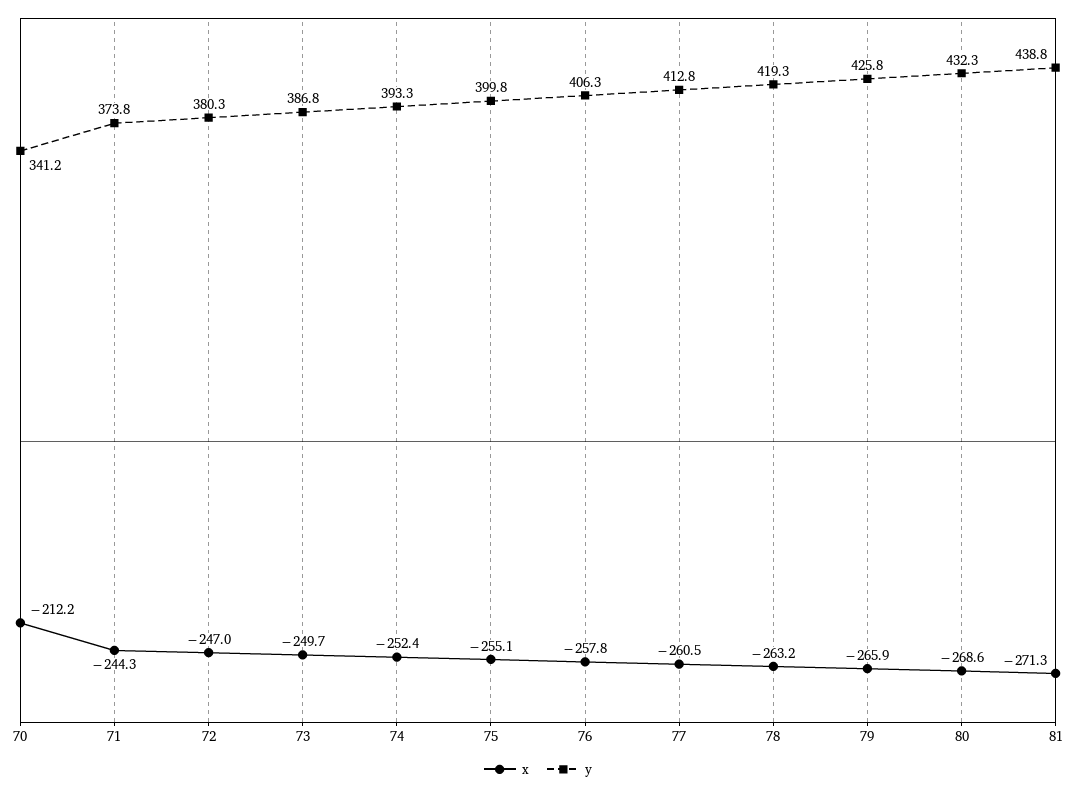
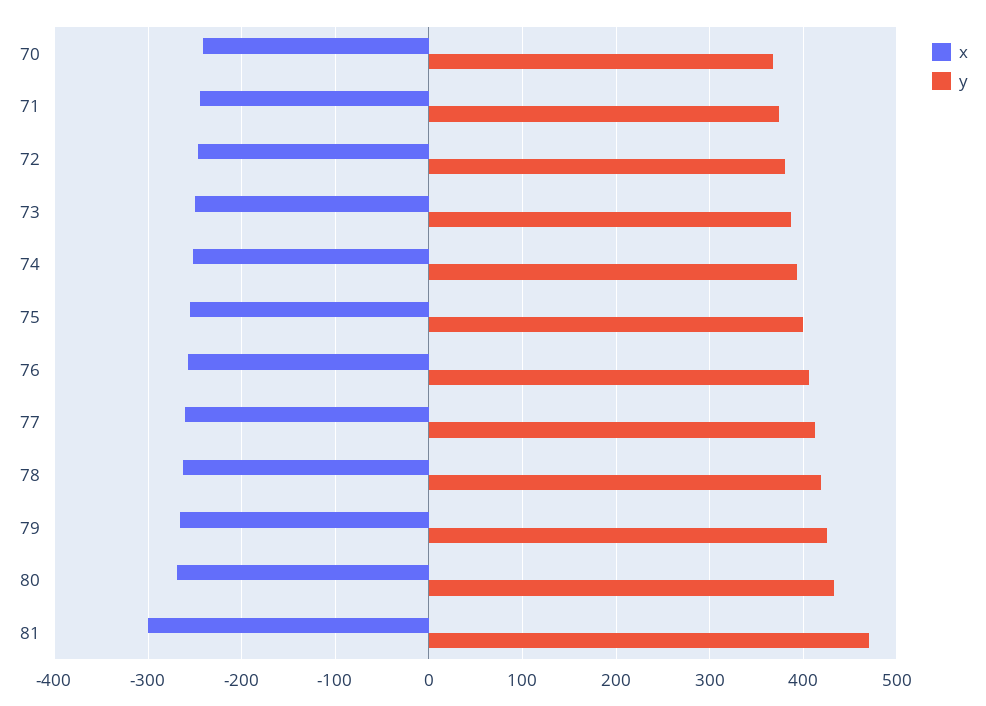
  {
    "x": {
-     "70": -212.2,
+     "70": -240,
      "71": -244.3,
      "72": -247,
      "73": -249.7,
      "74": -252.4,
      "75": -255.1,
      "76": -257.8,
      "77": -260.5,
      "78": -263.2,
      "79": -265.9,
      "80": -268.6,
-     "81": -271.3
+     "81": -300
    },
    "y": {
-     "70": 341.2,
+     "70": 370,
      "71": 373.8,
      "72": 380.3,
      "73": 386.8,
      "74": 393.3,
      "75": 399.8,
      "76": 406.3,
      "77": 412.8,
      "78": 419.3,
      "79": 425.8,
      "80": 432.3,
-     "81": 438.8
+     "81": 470
    }
  }

